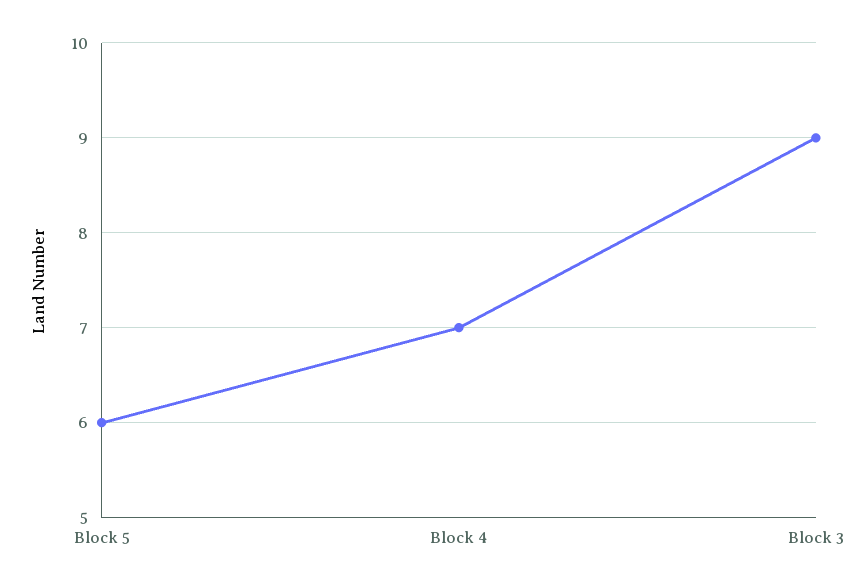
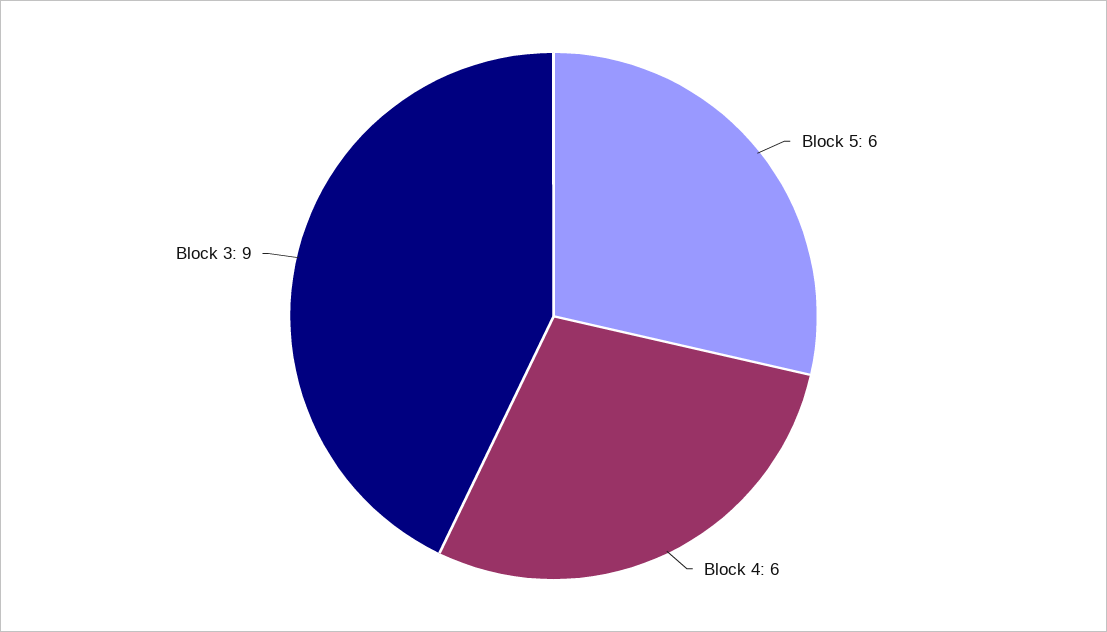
  {
    "Block 5": 6,
-   "Block 4": 7,
+   "Block 4": 6,
    "Block 3": 9
  }

